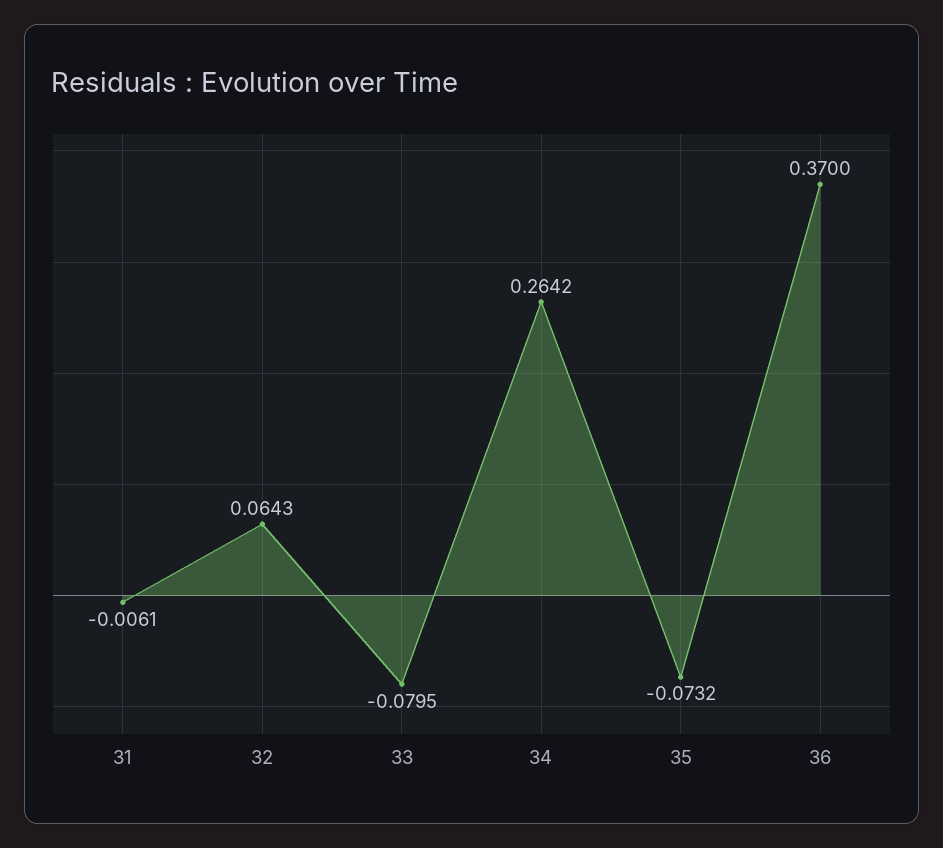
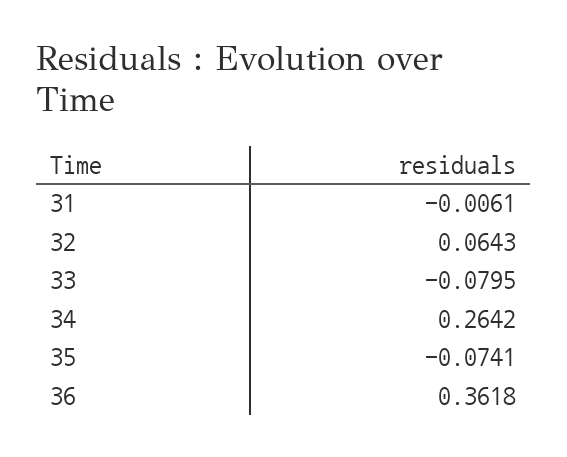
  {
    "31": -0.0061,
    "32": 0.0643,
    "33": -0.0795,
    "34": 0.2642,
-   "35": -0.0732,
+   "35": -0.0741,
-   "36": 0.37
+   "36": 0.3618
  }

